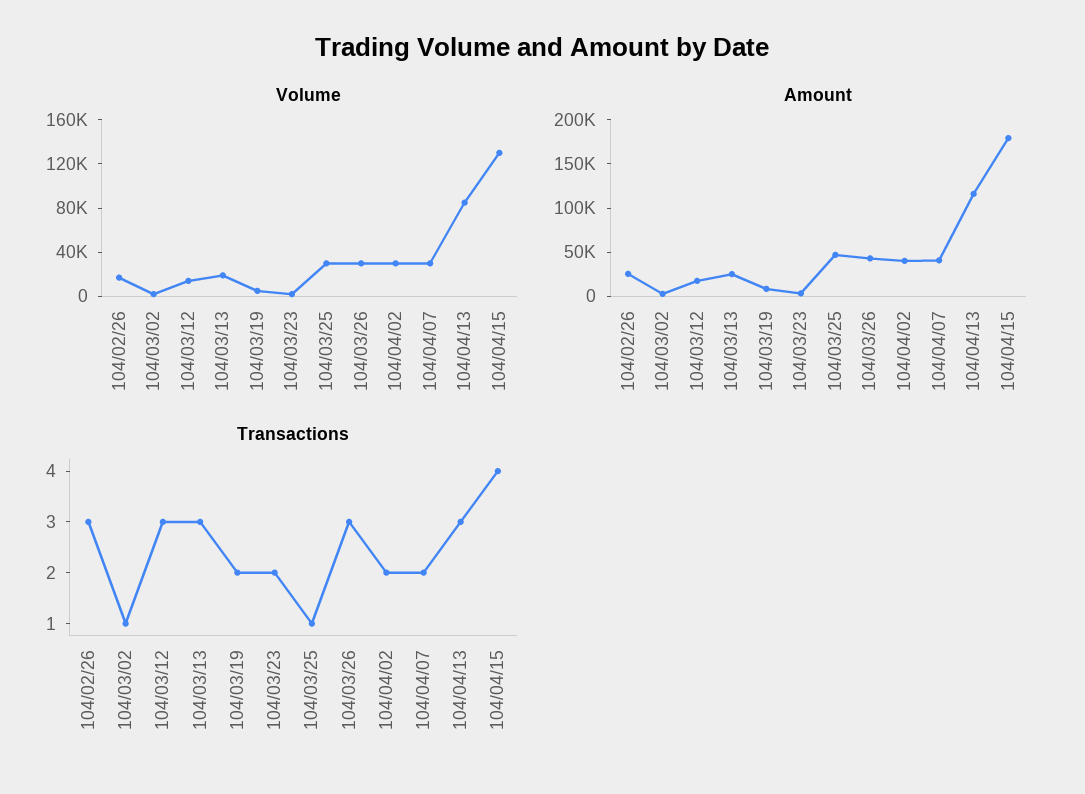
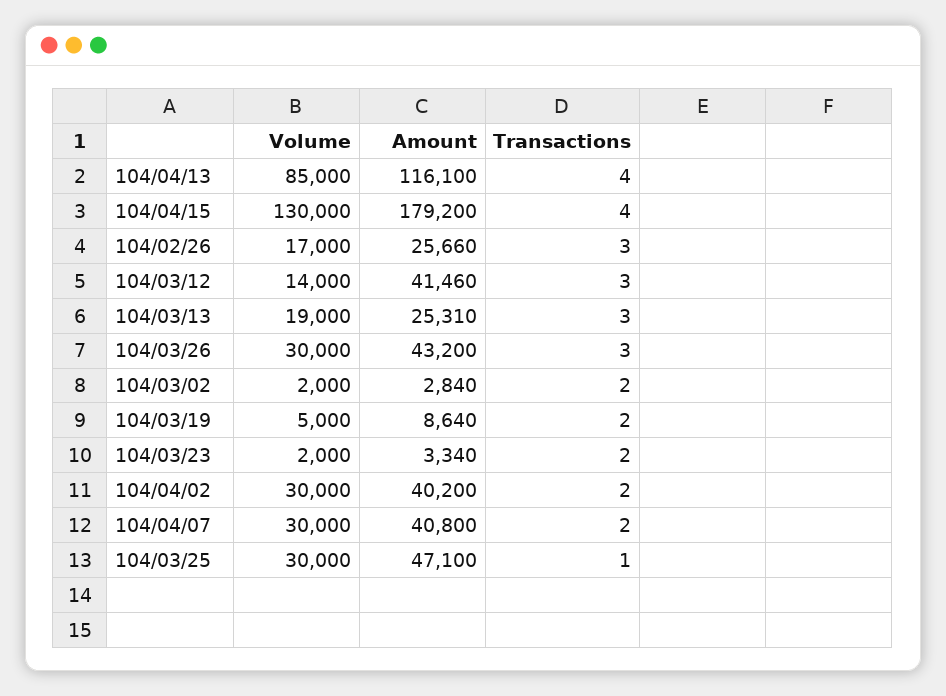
  {
    "Volume": {
      "104/02/26": 17000,
      "104/03/02": 2000,
      "104/03/12": 14000,
      "104/03/13": 19000,
      "104/03/19": 5000,
      "104/03/23": 2000,
      "104/03/25": 30000,
      "104/03/26": 30000,
      "104/04/02": 30000,
      "104/04/07": 30000,
      "104/04/13": 85000,
      "104/04/15": 130000
    },
    "Amount": {
      "104/02/26": 25660,
      "104/03/02": 2840,
-     "104/03/12": 20000,
+     "104/03/12": 41460,
      "104/03/13": 25310,
      "104/03/19": 8640,
      "104/03/23": 3340,
      "104/03/25": 47100,
      "104/03/26": 43200,
      "104/04/02": 40200,
      "104/04/07": 40800,
      "104/04/13": 116100,
      "104/04/15": 179200
    },
    "Transactions": {
      "104/02/26": 3,
-     "104/03/02": 1,
+     "104/03/02": 2,
      "104/03/12": 3,
      "104/03/13": 3,
      "104/03/19": 2,
      "104/03/23": 2,
      "104/03/25": 1,
      "104/03/26": 3,
      "104/04/02": 2,
      "104/04/07": 2,
-     "104/04/13": 3,
+     "104/04/13": 4,
      "104/04/15": 4
    }
  }

